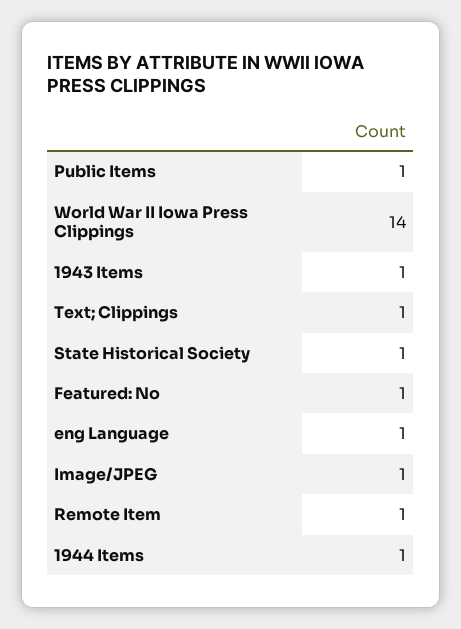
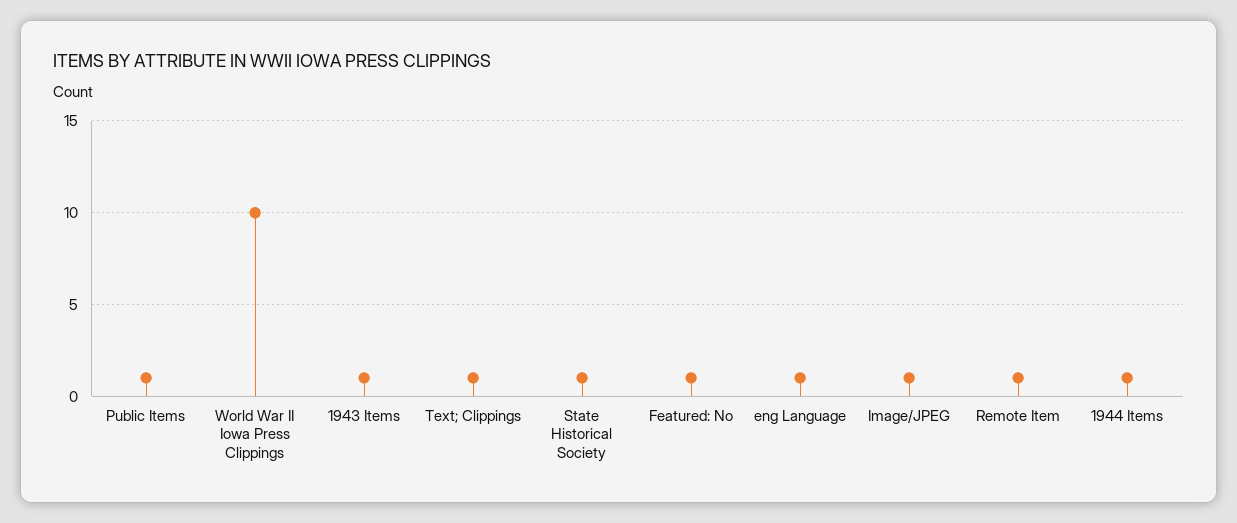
  {
    "Public Items": 1,
-   "World War II Iowa Press Clippings": 14,
+   "World War II Iowa Press Clippings": 10,
    "1943 Items": 1,
    "Text; Clippings": 1,
    "State Historical Society": 1,
    "Featured: No": 1,
    "eng Language": 1,
    "Image/JPEG": 1,
    "Remote Item": 1,
    "1944 Items": 1
  }

